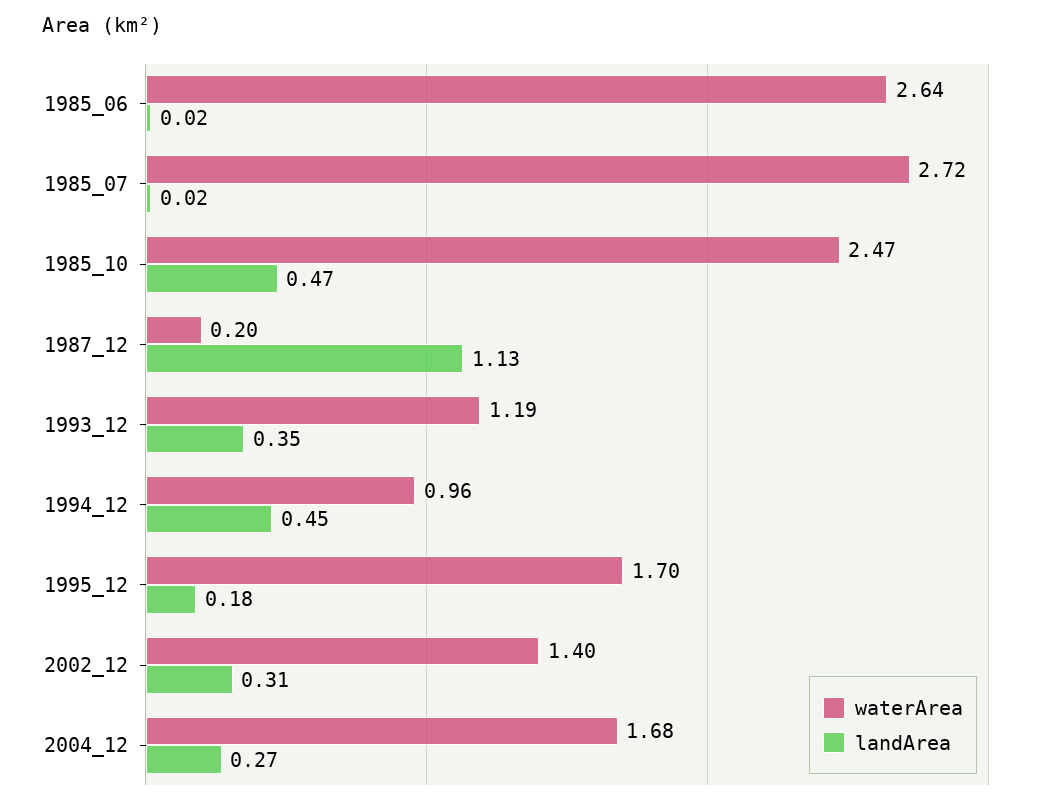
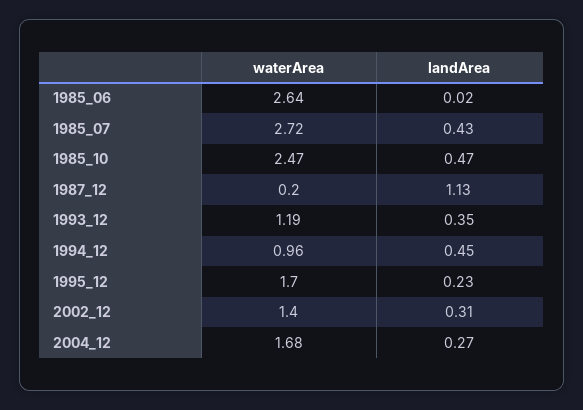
  {
    "waterArea": {
      "1985_06": 2.64,
      "1985_07": 2.72,
      "1985_10": 2.47,
      "1987_12": 0.2,
      "1993_12": 1.19,
      "1994_12": 0.96,
      "1995_12": 1.7,
      "2002_12": 1.4,
      "2004_12": 1.68
    },
    "landArea": {
      "1985_06": 0.02,
-     "1985_07": 0.02,
+     "1985_07": 0.43,
      "1985_10": 0.47,
      "1987_12": 1.13,
      "1993_12": 0.35,
      "1994_12": 0.45,
-     "1995_12": 0.18,
+     "1995_12": 0.23,
      "2002_12": 0.31,
      "2004_12": 0.27
    }
  }

